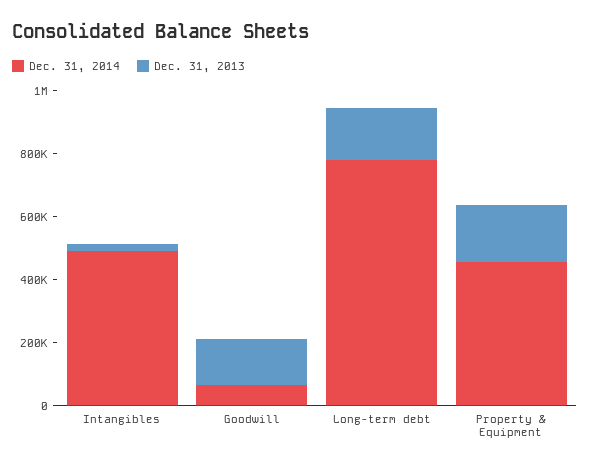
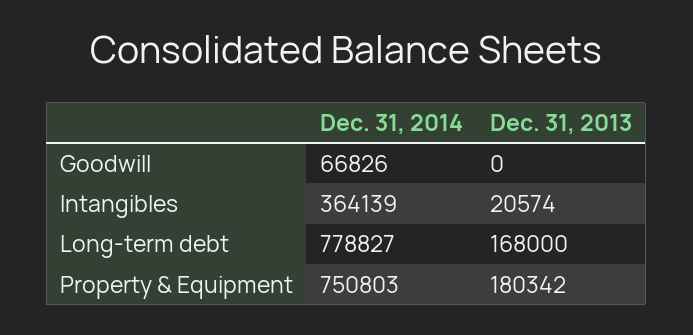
  {
    "Dec. 31, 2014": {
-     "Intangibles": 500000,
+     "Intangibles": 364139,
      "Goodwill": 66826,
      "Long-term debt": 778827,
-     "Property & Equipment": 450000
+     "Property & Equipment": 750803
    },
    "Dec. 31, 2013": {
      "Intangibles": 20574,
-     "Goodwill": 150000,
+     "Goodwill": 0,
      "Long-term debt": 168000,
      "Property & Equipment": 180342
    }
  }

